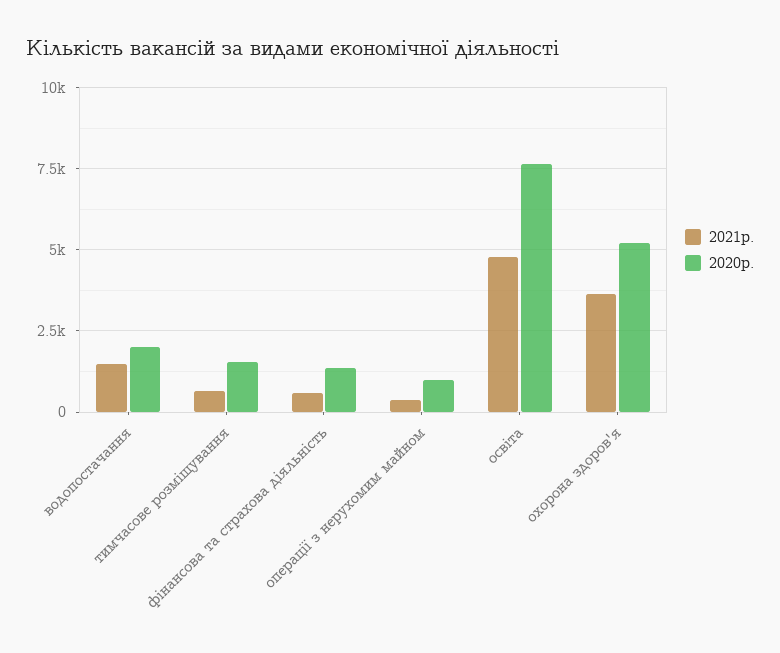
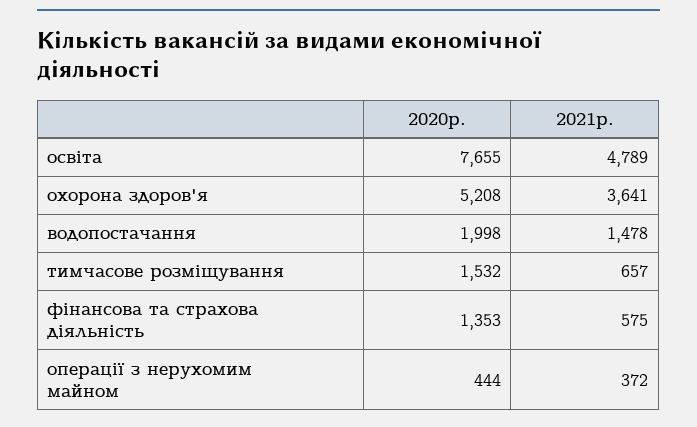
  {
    "2021р.": {
      "водопостачання": 1478,
      "тимчасове розміщування": 657,
      "фінансова та страхова діяльність": 575,
      "операції з нерухомим майном": 372,
      "освіта": 4789,
      "охорона здоров'я": 3641
    },
    "2020р.": {
      "водопостачання": 1998,
      "тимчасове розміщування": 1532,
      "фінансова та страхова діяльність": 1353,
-     "операції з нерухомим майном": 1000,
+     "операції з нерухомим майном": 444,
      "освіта": 7655,
      "охорона здоров'я": 5208
    }
  }

